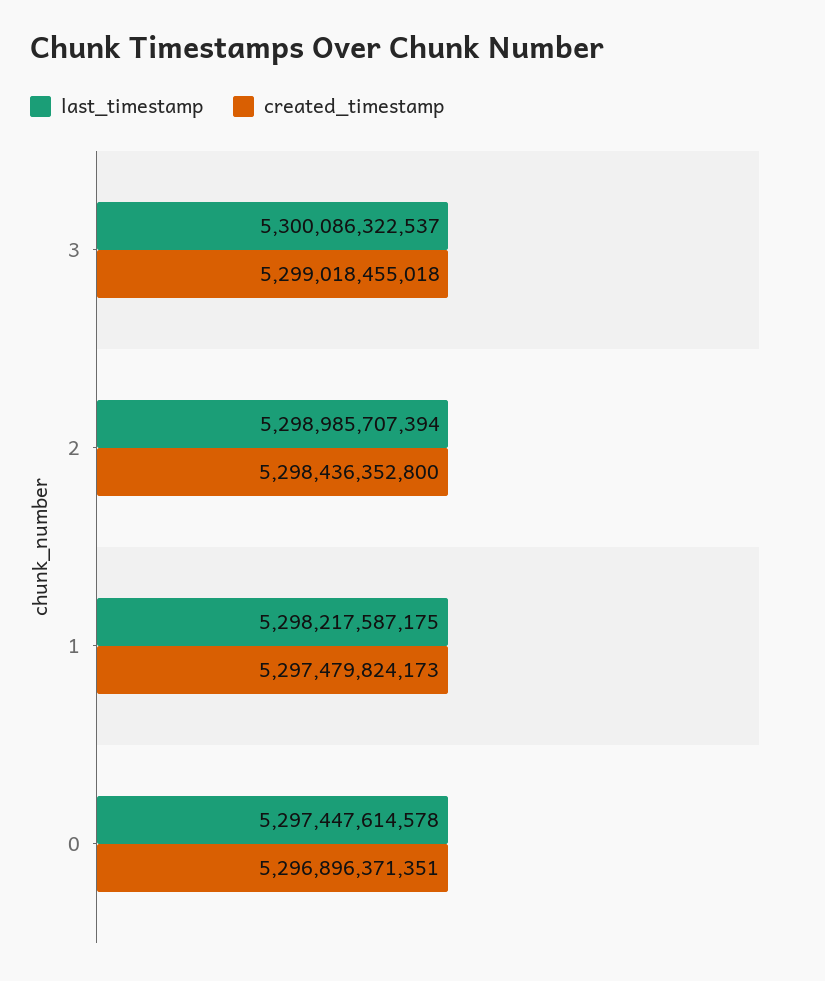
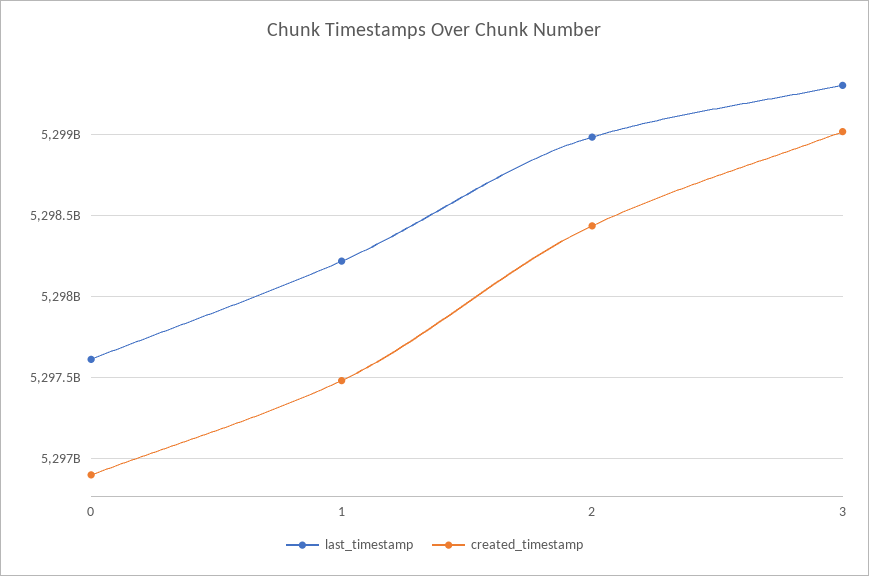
  {
    "last_timestamp": {
-     "3": 5300086322537,
+     "3": 5299300000000,
      "2": 5298985707394,
      "1": 5298217587175,
-     "0": 5297447614578
+     "0": 5297600000000
    },
    "created_timestamp": {
      "3": 5299018455018,
      "2": 5298436352800,
      "1": 5297479824173,
      "0": 5296896371351
    }
  }

